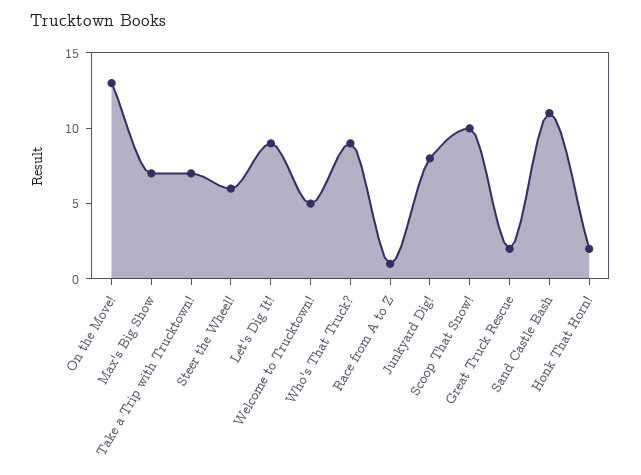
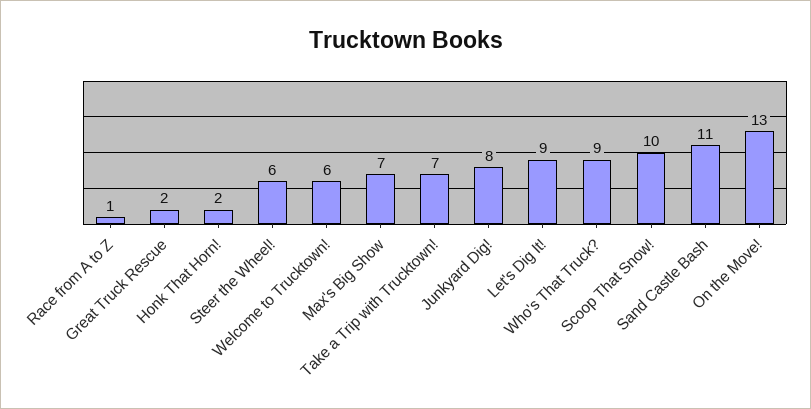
  {
    "On the Move!": 13,
    "Max's Big Show": 7,
    "Take a Trip with Trucktown!": 7,
    "Steer the Wheel!": 6,
    "Let's Dig It!": 9,
-   "Welcome to Trucktown!": 5,
+   "Welcome to Trucktown!": 6,
    "Who's That Truck?": 9,
    "Race from A to Z": 1,
    "Junkyard Dig!": 8,
    "Scoop That Snow!": 10,
    "Great Truck Rescue": 2,
    "Sand Castle Bash": 11,
    "Honk That Horn!": 2
  }

